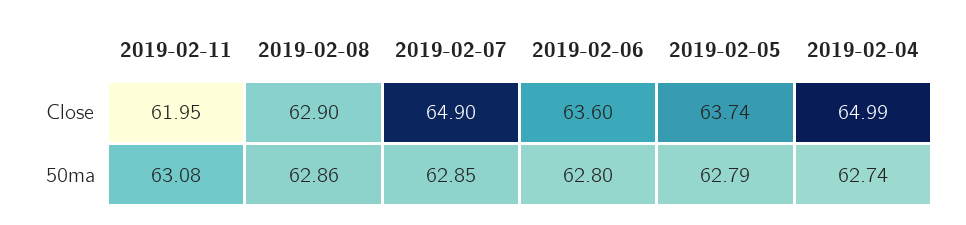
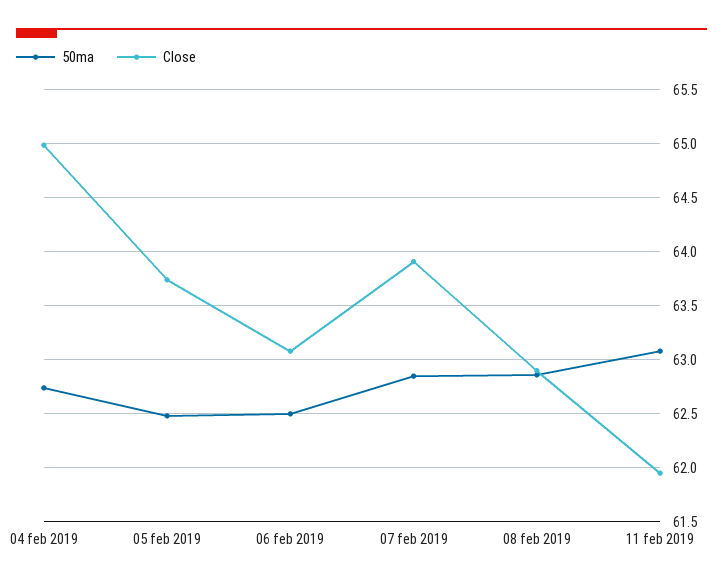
  {
    "Close": {
      "2019-02-11": 61.95,
      "2019-02-08": 62.9,
-     "2019-02-07": 64.9,
+     "2019-02-07": 63.9,
-     "2019-02-06": 63.6,
+     "2019-02-06": 63.1,
      "2019-02-05": 63.74,
      "2019-02-04": 64.99
    },
    "50ma": {
      "2019-02-11": 63.08,
      "2019-02-08": 62.86,
      "2019-02-07": 62.85,
-     "2019-02-06": 62.8,
+     "2019-02-06": 62.5,
-     "2019-02-05": 62.79,
+     "2019-02-05": 62.5,
      "2019-02-04": 62.74
    }
  }

